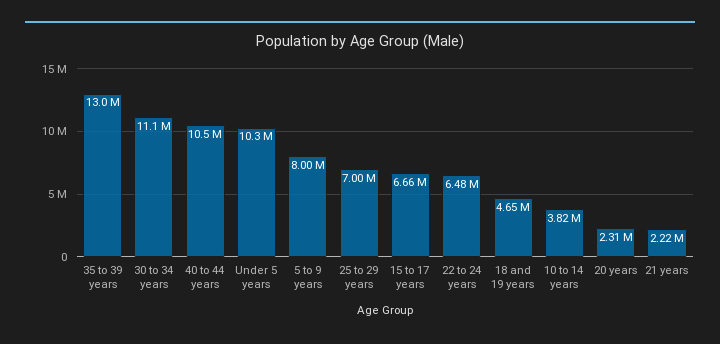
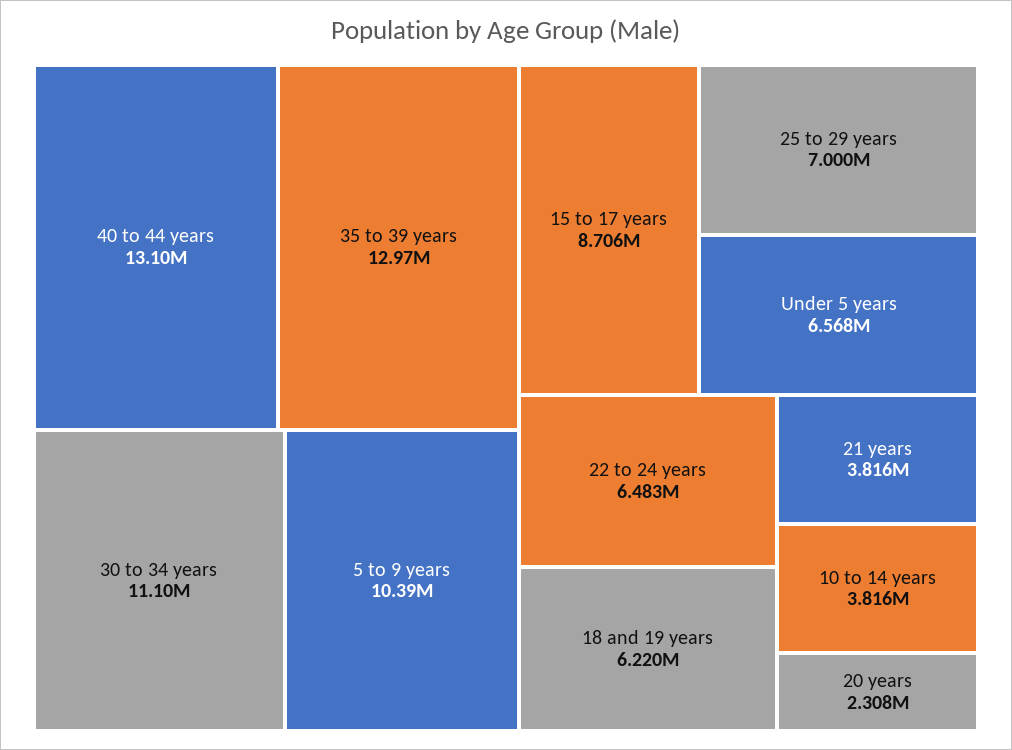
  {
    "35 to 39 years": 12970000,
    "30 to 34 years": 11100000,
-   "40 to 44 years": 10500000,
+   "40 to 44 years": 13100000,
-   "Under 5 years": 10300000,
+   "Under 5 years": 6568000,
-   "5 to 9 years": 8000000,
+   "5 to 9 years": 10390000,
    "25 to 29 years": 7000000,
-   "15 to 17 years": 6660000,
+   "15 to 17 years": 8706000,
    "22 to 24 years": 6483000,
-   "18 and 19 years": 4650000,
+   "18 and 19 years": 6220000,
    "10 to 14 years": 3816000,
    "20 years": 2308000,
-   "21 years": 2220000
+   "21 years": 3816000
  }

